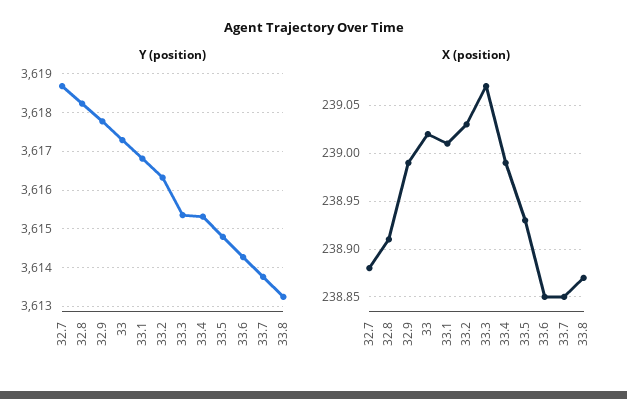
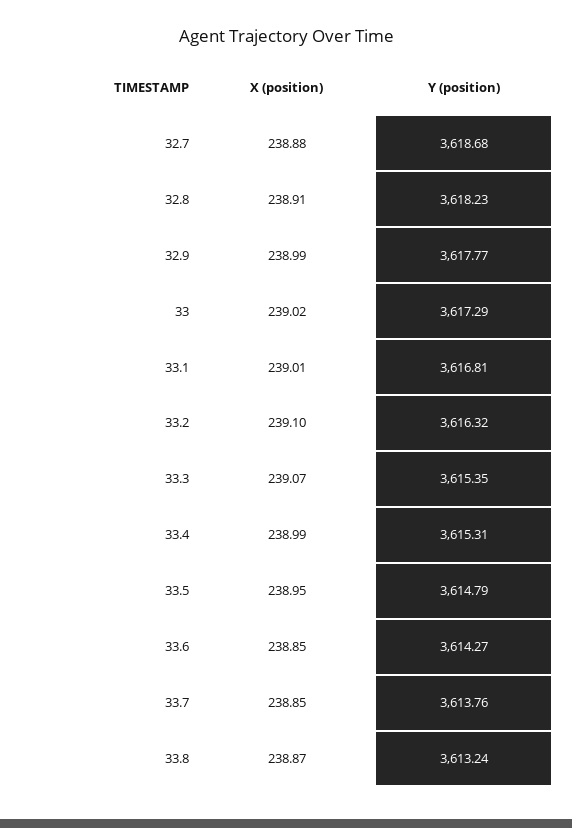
  {
    "Y (position)": {
      "32.7": 3618.68,
      "32.8": 3618.23,
      "32.9": 3617.77,
      "33": 3617.29,
      "33.1": 3616.81,
      "33.2": 3616.32,
      "33.3": 3615.35,
      "33.4": 3615.31,
      "33.5": 3614.79,
      "33.6": 3614.27,
      "33.7": 3613.76,
      "33.8": 3613.24
    },
    "X (position)": {
      "32.7": 238.88,
      "32.8": 238.91,
      "32.9": 238.99,
      "33": 239.02,
      "33.1": 239.01,
-     "33.2": 239.03,
+     "33.2": 239.1,
      "33.3": 239.07,
      "33.4": 238.99,
-     "33.5": 238.93,
+     "33.5": 238.95,
      "33.6": 238.85,
      "33.7": 238.85,
      "33.8": 238.87
    }
  }

